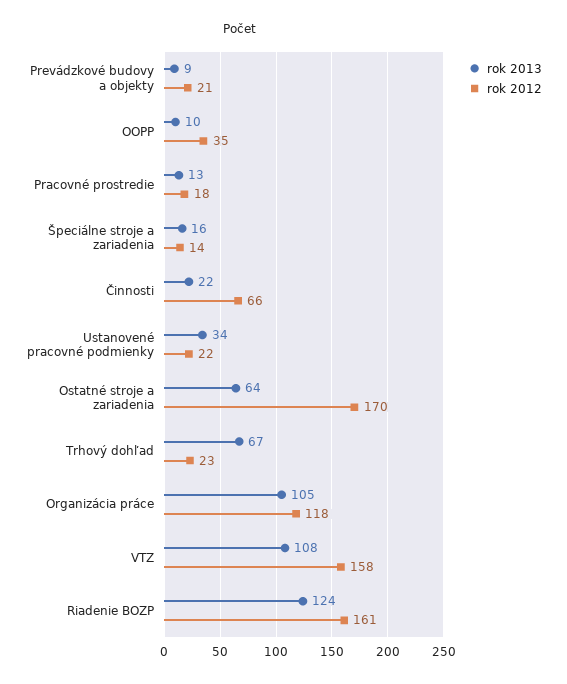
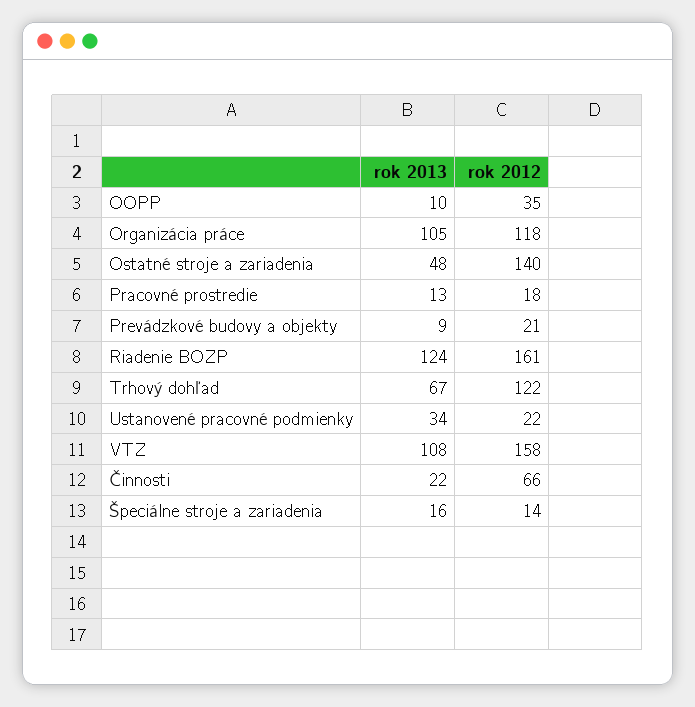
  {
    "rok 2013": {
      "Prevádzkové budovy a objekty": 9,
      "OOPP": 10,
      "Pracovné prostredie": 13,
      "Špeciálne stroje a zariadenia": 16,
      "Činnosti": 22,
      "Ustanovené pracovné podmienky": 34,
-     "Ostatné stroje a zariadenia": 64,
+     "Ostatné stroje a zariadenia": 48,
      "Trhový dohľad": 67,
      "Organizácia práce": 105,
      "VTZ": 108,
      "Riadenie BOZP": 124
    },
    "rok 2012": {
      "Prevádzkové budovy a objekty": 21,
      "OOPP": 35,
      "Pracovné prostredie": 18,
      "Špeciálne stroje a zariadenia": 14,
      "Činnosti": 66,
      "Ustanovené pracovné podmienky": 22,
-     "Ostatné stroje a zariadenia": 170,
+     "Ostatné stroje a zariadenia": 140,
-     "Trhový dohľad": 23,
+     "Trhový dohľad": 122,
      "Organizácia práce": 118,
      "VTZ": 158,
      "Riadenie BOZP": 161
    }
  }

